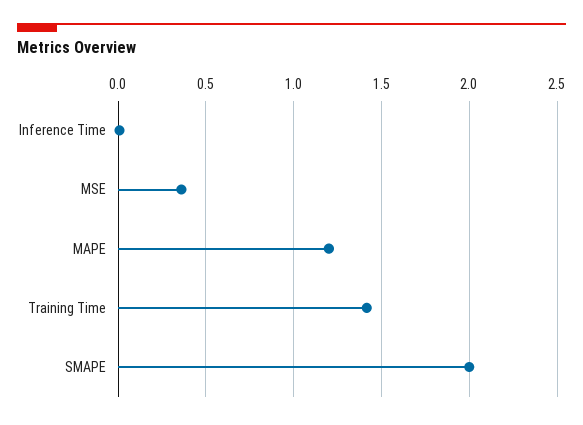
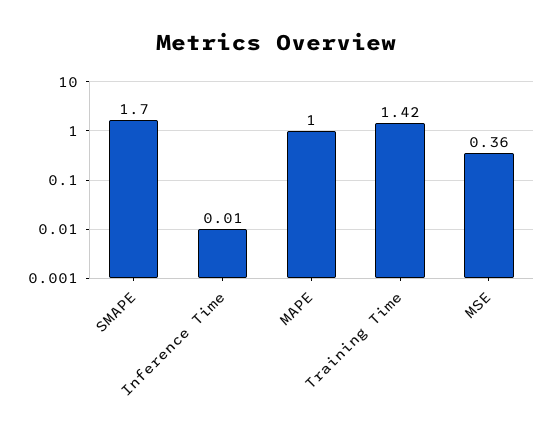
  {
    "Inference Time": 0.01,
    "MSE": 0.36,
-   "MAPE": 1.2,
+   "MAPE": 1,
    "Training Time": 1.42,
-   "SMAPE": 2
+   "SMAPE": 1.7
  }

